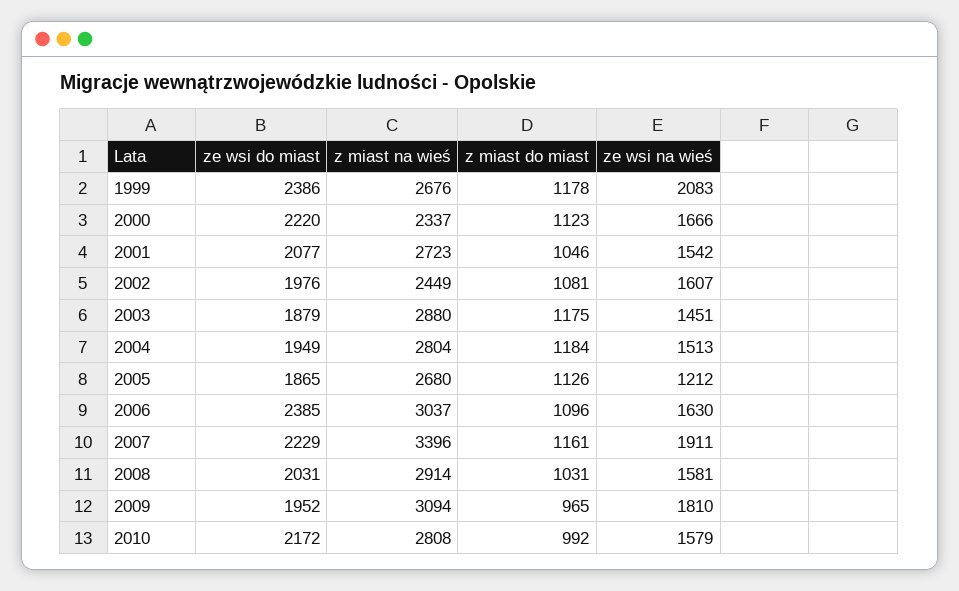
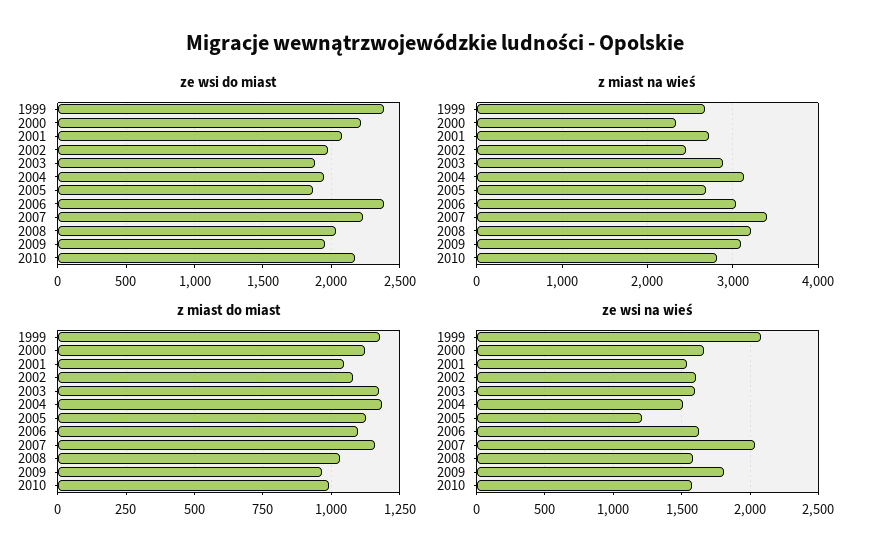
  {
    "ze wsi do miast": {
      "1999": 2386,
      "2000": 2220,
      "2001": 2077,
      "2002": 1976,
      "2003": 1879,
      "2004": 1949,
      "2005": 1865,
      "2006": 2385,
      "2007": 2229,
      "2008": 2031,
      "2009": 1952,
      "2010": 2172
    },
    "z miast na wieś": {
      "1999": 2676,
      "2000": 2337,
      "2001": 2723,
      "2002": 2449,
      "2003": 2880,
-     "2004": 2804,
+     "2004": 3100,
      "2005": 2680,
      "2006": 3037,
      "2007": 3396,
-     "2008": 2914,
+     "2008": 3200,
      "2009": 3094,
      "2010": 2808
    },
    "z miast do miast": {
      "1999": 1178,
      "2000": 1123,
      "2001": 1046,
      "2002": 1081,
      "2003": 1175,
      "2004": 1184,
      "2005": 1126,
      "2006": 1096,
      "2007": 1161,
      "2008": 1031,
      "2009": 965,
      "2010": 992
    },
    "ze wsi na wieś": {
      "1999": 2083,
      "2000": 1666,
      "2001": 1542,
      "2002": 1607,
-     "2003": 1451,
+     "2003": 1600,
      "2004": 1513,
      "2005": 1212,
      "2006": 1630,
-     "2007": 1911,
+     "2007": 2050,
      "2008": 1581,
      "2009": 1810,
      "2010": 1579
    }
  }

